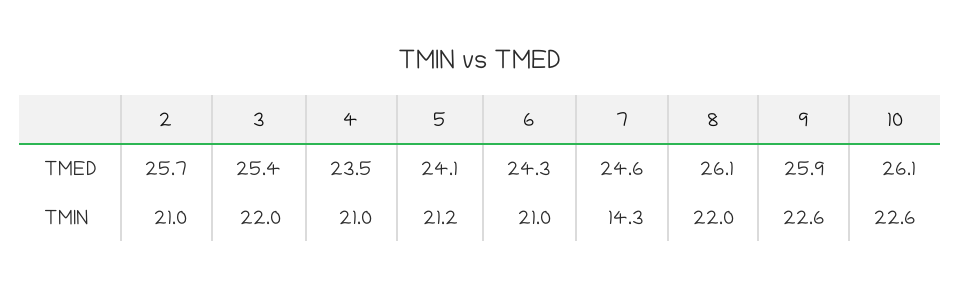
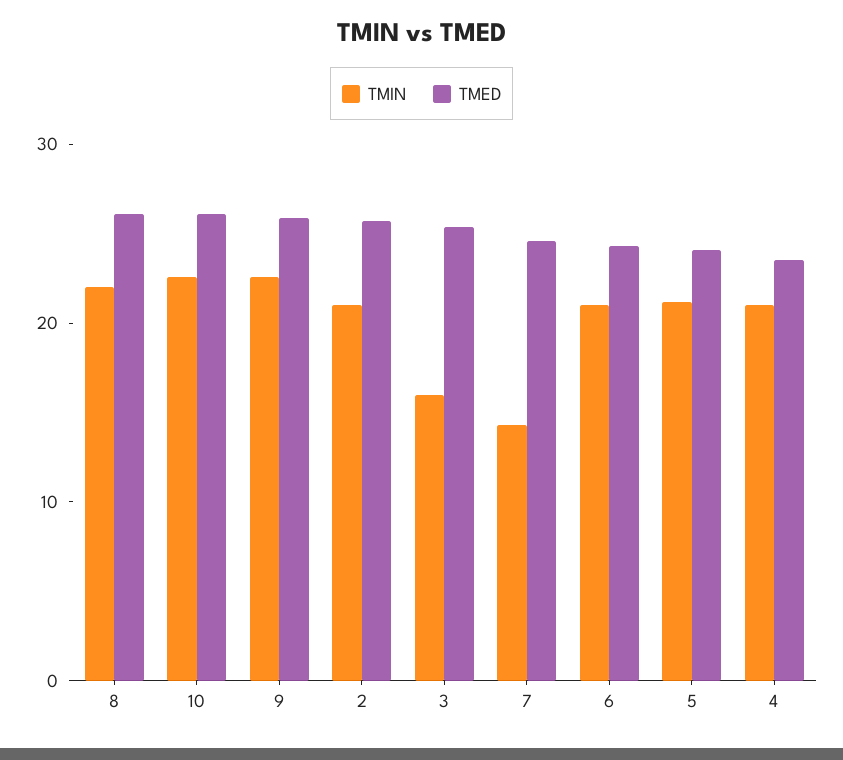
  {
    "TMED": {
      "2": 25.7,
      "3": 25.4,
      "4": 23.5,
      "5": 24.1,
      "6": 24.3,
      "7": 24.6,
      "8": 26.1,
      "9": 25.9,
      "10": 26.1
    },
    "TMIN": {
      "2": 21,
-     "3": 22,
+     "3": 16,
      "4": 21,
      "5": 21.2,
      "6": 21,
      "7": 14.3,
      "8": 22,
      "9": 22.6,
      "10": 22.6
    }
  }

